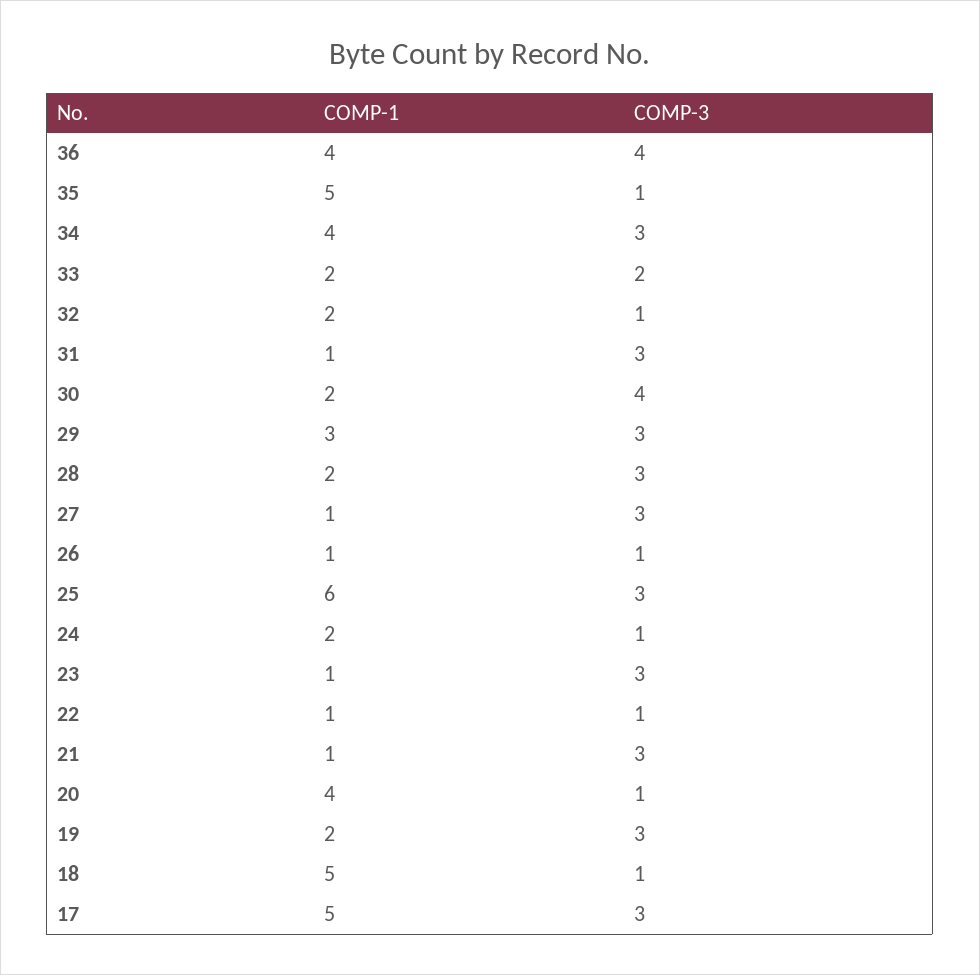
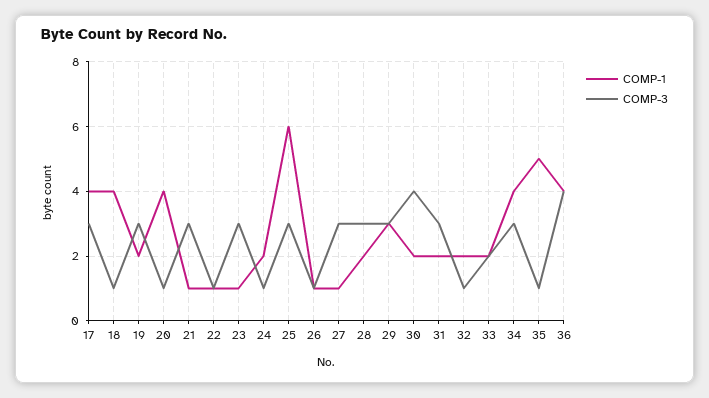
  {
    "COMP-1": {
      "36": 4,
      "35": 5,
      "34": 4,
      "33": 2,
      "32": 2,
-     "31": 1,
+     "31": 2,
      "30": 2,
      "29": 3,
      "28": 2,
      "27": 1,
      "26": 1,
      "25": 6,
      "24": 2,
      "23": 1,
      "22": 1,
      "21": 1,
      "20": 4,
      "19": 2,
-     "18": 5,
+     "18": 4,
-     "17": 5
+     "17": 4
    },
    "COMP-3": {
      "36": 4,
      "35": 1,
      "34": 3,
      "33": 2,
      "32": 1,
      "31": 3,
      "30": 4,
      "29": 3,
      "28": 3,
      "27": 3,
      "26": 1,
      "25": 3,
      "24": 1,
      "23": 3,
      "22": 1,
      "21": 3,
      "20": 1,
      "19": 3,
      "18": 1,
      "17": 3
    }
  }

